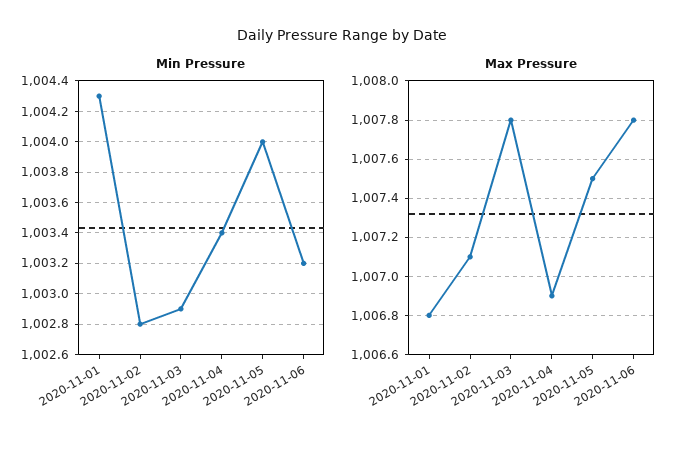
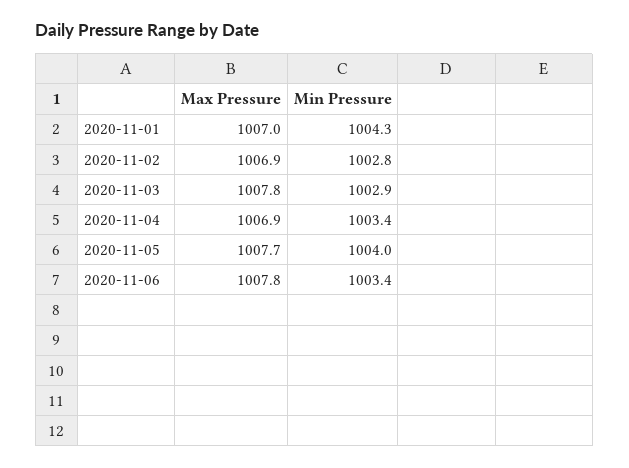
  {
    "Min Pressure": {
      "2020-11-01": 1004.3,
      "2020-11-02": 1002.8,
      "2020-11-03": 1002.9,
      "2020-11-04": 1003.4,
      "2020-11-05": 1004,
-     "2020-11-06": 1003.2
+     "2020-11-06": 1003.4
    },
    "Max Pressure": {
-     "2020-11-01": 1006.8,
+     "2020-11-01": 1007,
-     "2020-11-02": 1007.1,
+     "2020-11-02": 1006.9,
      "2020-11-03": 1007.8,
      "2020-11-04": 1006.9,
-     "2020-11-05": 1007.5,
+     "2020-11-05": 1007.7,
      "2020-11-06": 1007.8
    }
  }

